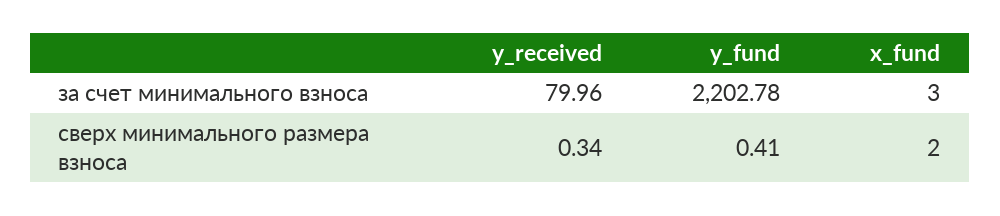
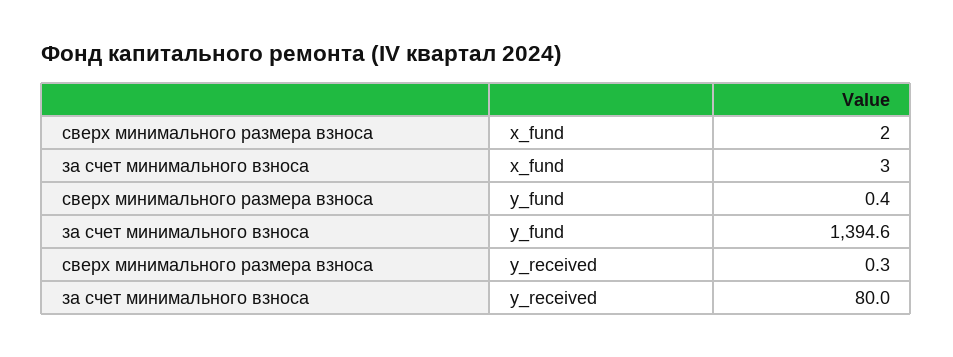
  {
    "y_received": {
      "за счет минимального взноса": 79.96,
      "сверх минимального размера взноса": 0.34
    },
    "y_fund": {
-     "за счет минимального взноса": 2202.78,
+     "за счет минимального взноса": 1394.6,
      "сверх минимального размера взноса": 0.41
    },
    "x_fund": {
      "за счет минимального взноса": 3,
      "сверх минимального размера взноса": 2
    }
  }

